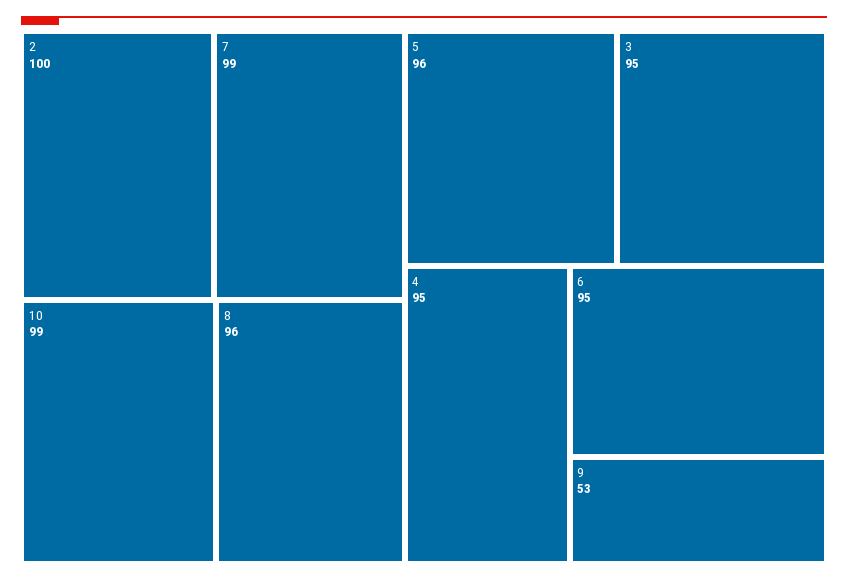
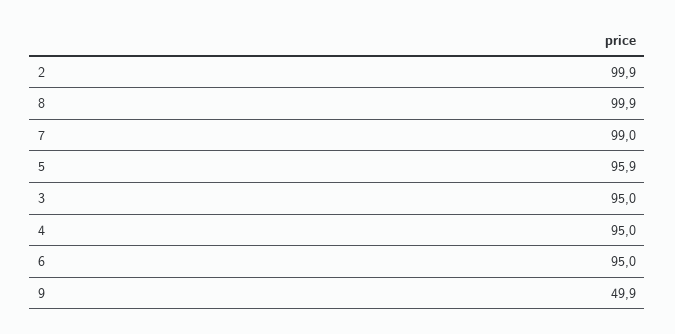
  {
    "2": 99.9,
    "7": 99,
-   "10": 99,
-   "8": 96,
+   "8": 99.9,
    "5": 95.9,
    "3": 95,
    "4": 95,
    "6": 95,
-   "9": 53
+   "9": 49.9
  }

